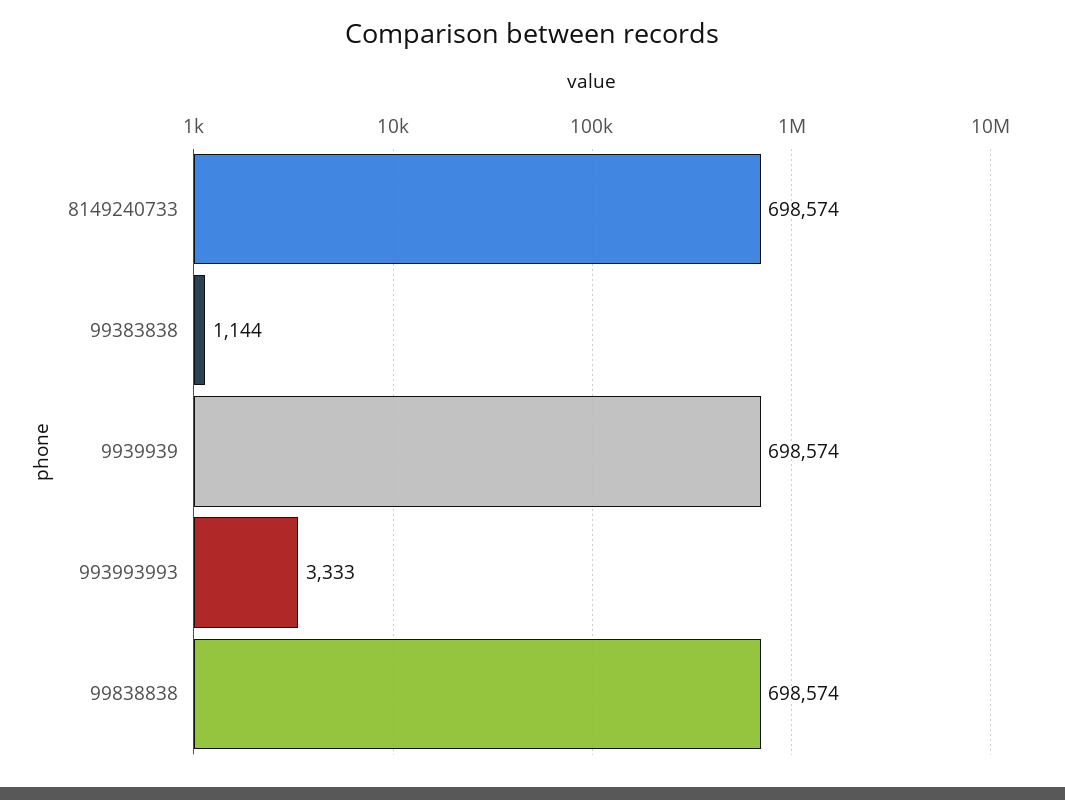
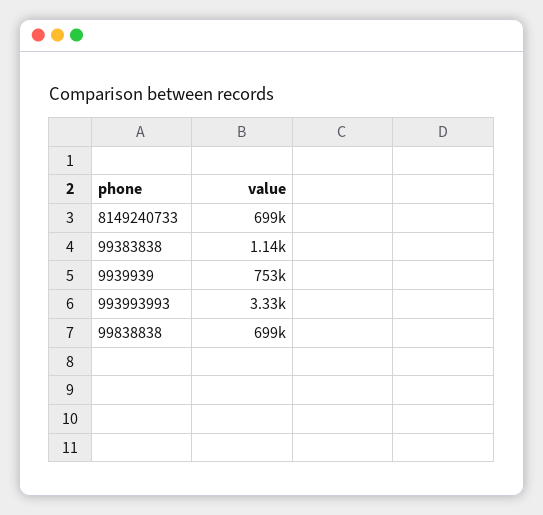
  {
    "8149240733": 698574,
    "99383838": 1144,
-   "9939939": 698574,
+   "9939939": 753000,
    "993993993": 3333,
    "99838838": 698574
  }

